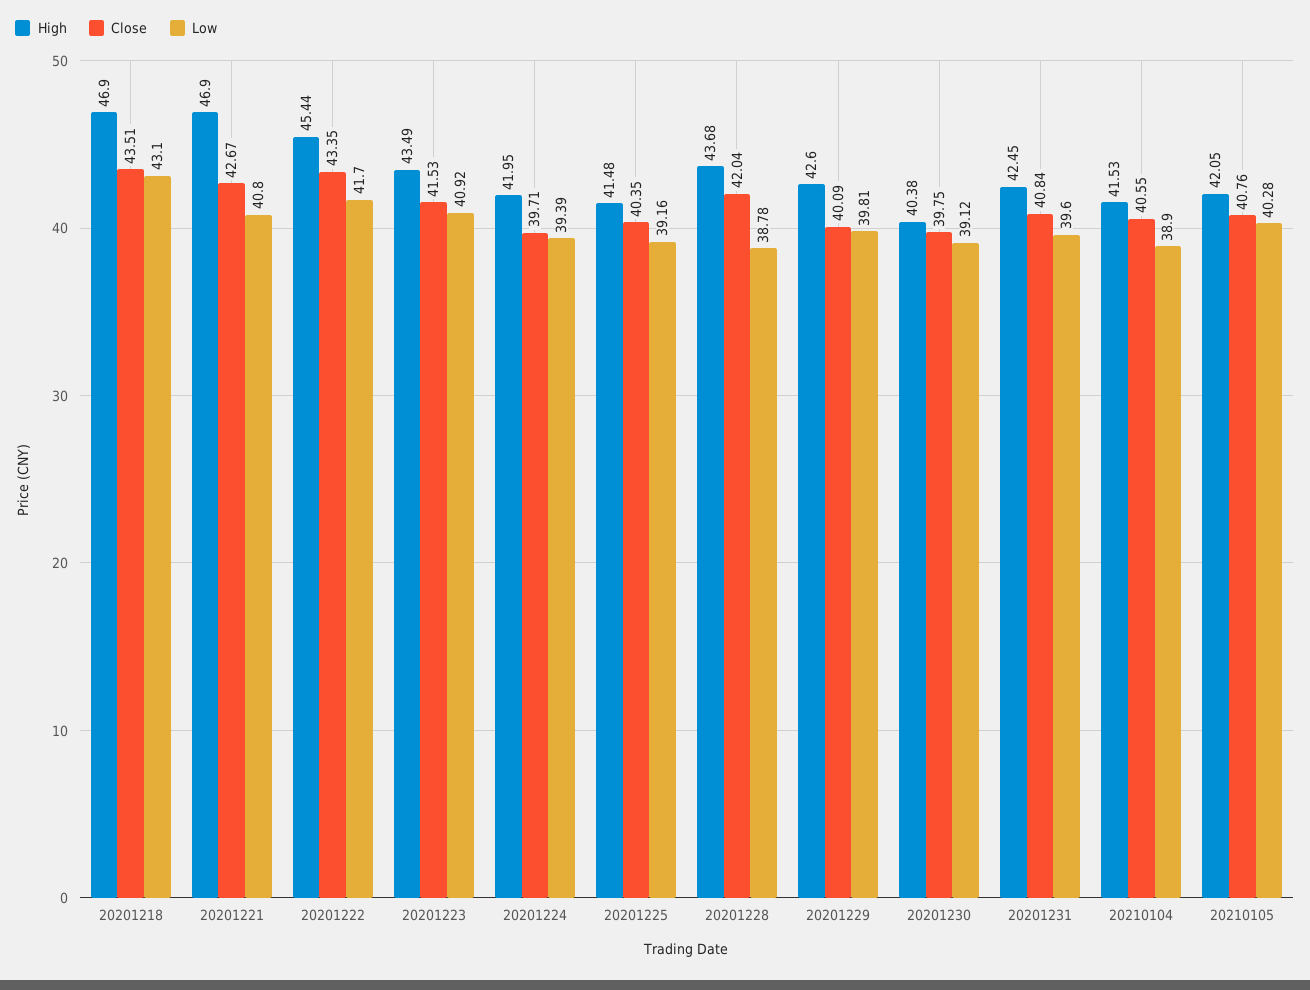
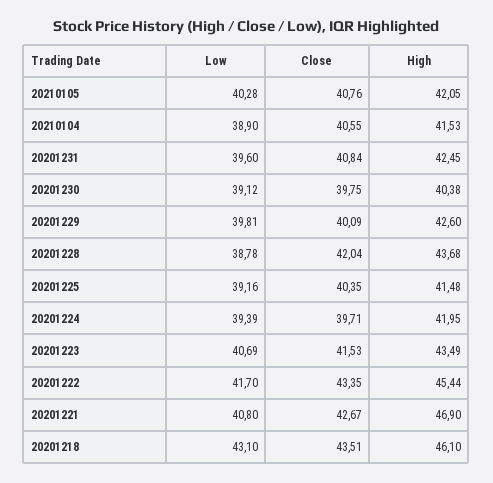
  {
    "High": {
-     "20201218": 46.9,
+     "20201218": 46.1,
      "20201221": 46.9,
      "20201222": 45.44,
      "20201223": 43.49,
      "20201224": 41.95,
      "20201225": 41.48,
      "20201228": 43.68,
      "20201229": 42.6,
      "20201230": 40.38,
      "20201231": 42.45,
      "20210104": 41.53,
      "20210105": 42.05
    },
    "Close": {
      "20201218": 43.51,
      "20201221": 42.67,
      "20201222": 43.35,
      "20201223": 41.53,
      "20201224": 39.71,
      "20201225": 40.35,
      "20201228": 42.04,
      "20201229": 40.09,
      "20201230": 39.75,
      "20201231": 40.84,
      "20210104": 40.55,
      "20210105": 40.76
    },
    "Low": {
      "20201218": 43.1,
      "20201221": 40.8,
      "20201222": 41.7,
-     "20201223": 40.92,
+     "20201223": 40.69,
      "20201224": 39.39,
      "20201225": 39.16,
      "20201228": 38.78,
      "20201229": 39.81,
      "20201230": 39.12,
      "20201231": 39.6,
      "20210104": 38.9,
      "20210105": 40.28
    }
  }

